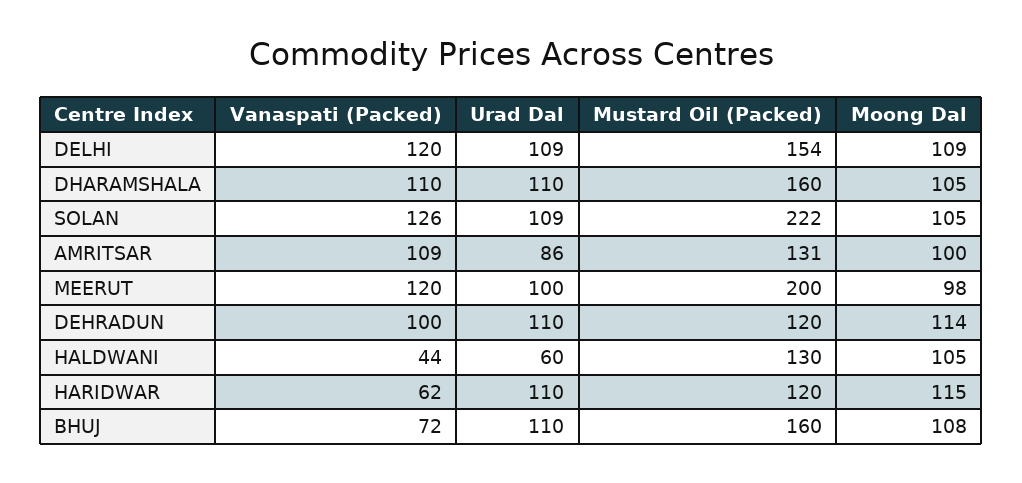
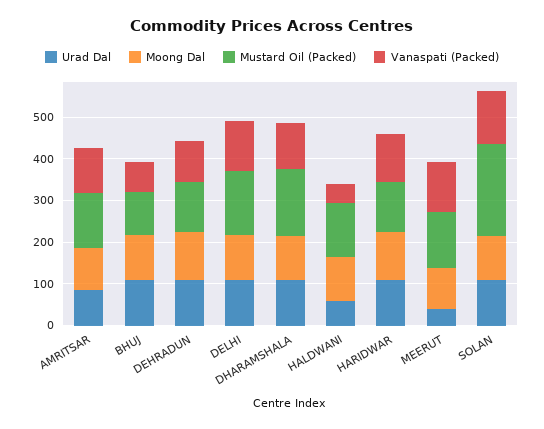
  {
    "Vanaspati (Packed)": {
      "DELHI": 120,
      "DHARAMSHALA": 110,
      "SOLAN": 126,
      "AMRITSAR": 109,
      "MEERUT": 120,
      "DEHRADUN": 100,
      "HALDWANI": 44,
-     "HARIDWAR": 62,
+     "HARIDWAR": 120,
      "BHUJ": 72
    },
    "Urad Dal": {
      "DELHI": 109,
      "DHARAMSHALA": 110,
      "SOLAN": 109,
      "AMRITSAR": 86,
-     "MEERUT": 100,
+     "MEERUT": 40,
      "DEHRADUN": 110,
      "HALDWANI": 60,
      "HARIDWAR": 110,
      "BHUJ": 110
    },
    "Mustard Oil (Packed)": {
      "DELHI": 154,
      "DHARAMSHALA": 160,
      "SOLAN": 222,
      "AMRITSAR": 131,
-     "MEERUT": 200,
+     "MEERUT": 140,
      "DEHRADUN": 120,
      "HALDWANI": 130,
      "HARIDWAR": 120,
-     "BHUJ": 160
+     "BHUJ": 100
    },
    "Moong Dal": {
      "DELHI": 109,
      "DHARAMSHALA": 105,
      "SOLAN": 105,
      "AMRITSAR": 100,
      "MEERUT": 98,
      "DEHRADUN": 114,
      "HALDWANI": 105,
      "HARIDWAR": 115,
      "BHUJ": 108
    }
  }

